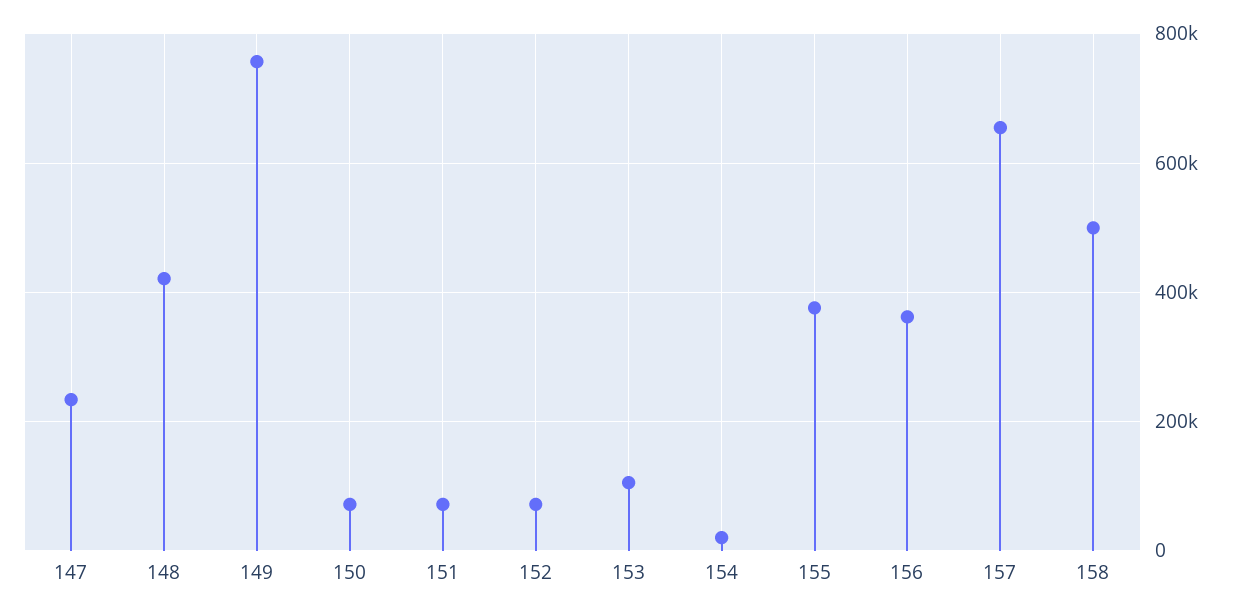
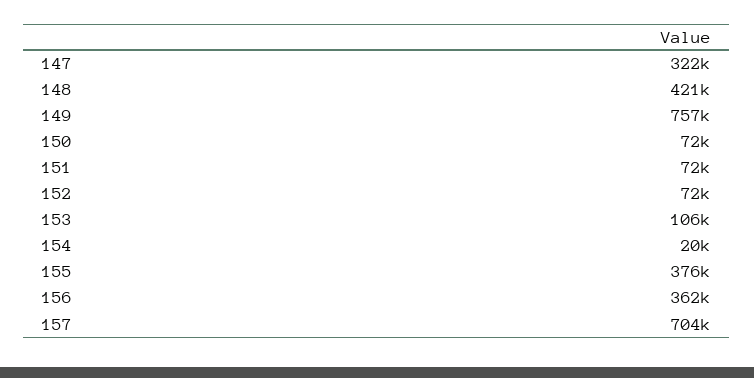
  {
-   "147": 240000,
+   "147": 322000,
    "148": 421000,
    "149": 757000,
    "150": 72000,
    "151": 72000,
    "152": 72000,
    "153": 106000,
    "154": 20000,
    "155": 376000,
    "156": 362000,
-   "157": 660000,
+   "157": 704000
-   "158": 500000
  }

